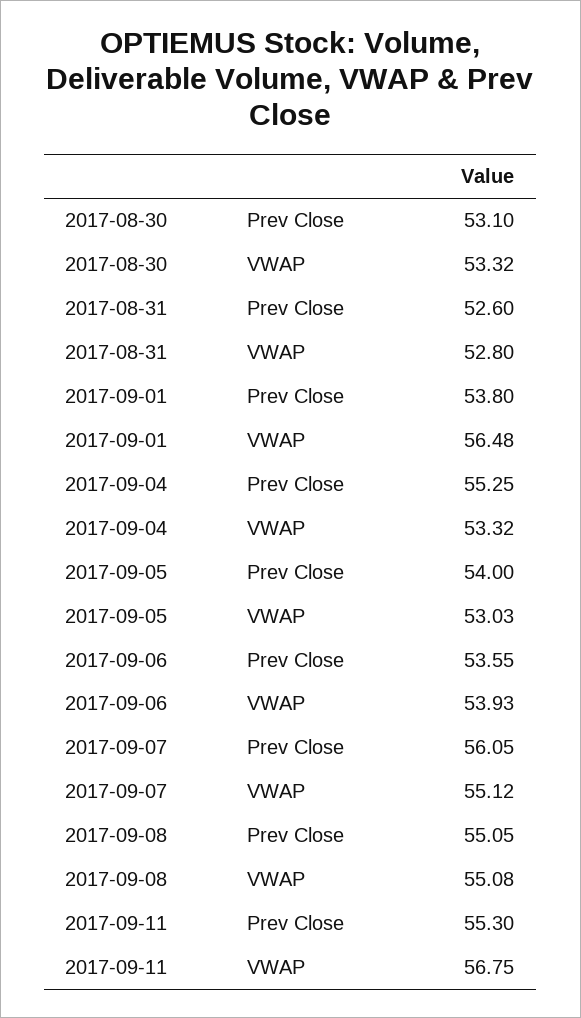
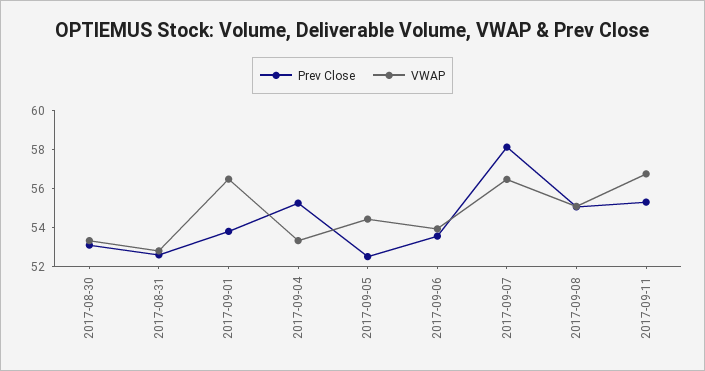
  {
    "Prev Close": {
      "2017-08-30": 53.1,
      "2017-08-31": 52.6,
      "2017-09-01": 53.8,
      "2017-09-04": 55.25,
-     "2017-09-05": 54,
+     "2017-09-05": 52.5,
      "2017-09-06": 53.55,
-     "2017-09-07": 56.05,
+     "2017-09-07": 58,
      "2017-09-08": 55.05,
      "2017-09-11": 55.3
    },
    "VWAP": {
      "2017-08-30": 53.32,
      "2017-08-31": 52.8,
      "2017-09-01": 56.48,
      "2017-09-04": 53.32,
-     "2017-09-05": 53.03,
+     "2017-09-05": 54.5,
      "2017-09-06": 53.93,
-     "2017-09-07": 55.12,
+     "2017-09-07": 56.5,
      "2017-09-08": 55.08,
      "2017-09-11": 56.75
    }
  }

